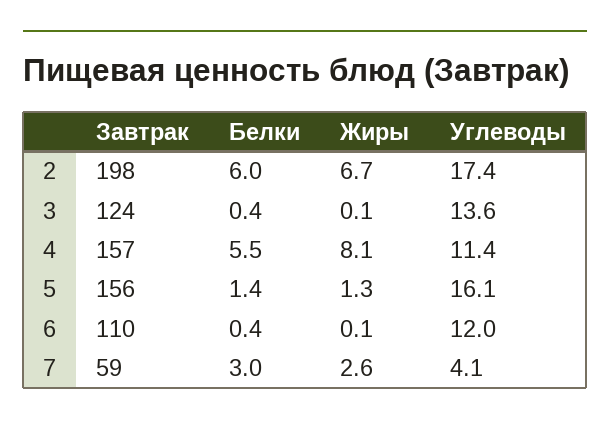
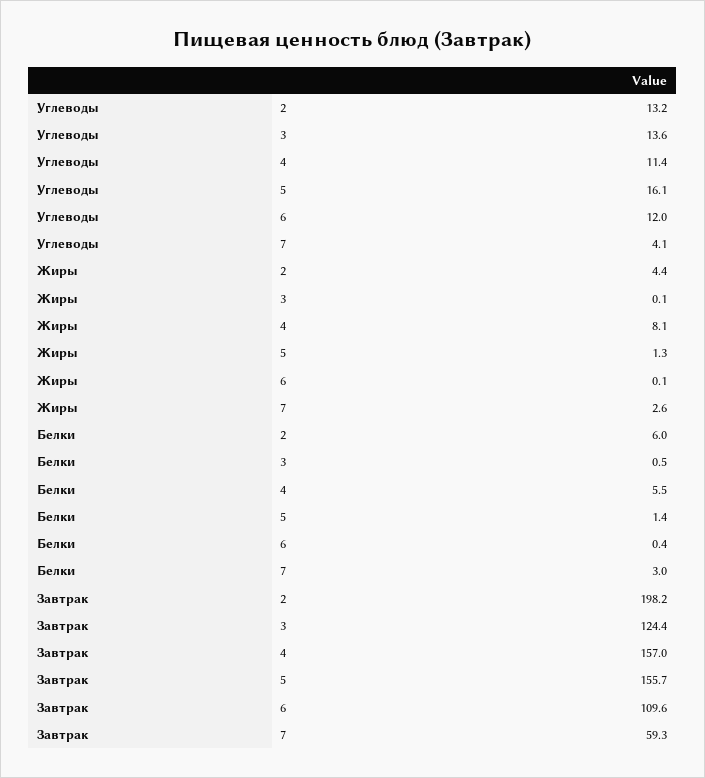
  {
    "Завтрак": {
      "2": 198.2,
      "3": 124.4,
      "4": 157,
      "5": 155.7,
      "6": 109.6,
      "7": 59.3
    },
    "Белки": {
      "2": 6,
-     "3": 0.4,
+     "3": 0.5,
      "4": 5.5,
      "5": 1.4,
      "6": 0.4,
      "7": 3
    },
    "Жиры": {
-     "2": 6.7,
+     "2": 4.4,
      "3": 0.1,
      "4": 8.1,
      "5": 1.3,
      "6": 0.1,
      "7": 2.6
    },
    "Углеводы": {
-     "2": 17.4,
+     "2": 13.2,
      "3": 13.6,
      "4": 11.4,
      "5": 16.1,
      "6": 12,
      "7": 4.1
    }
  }

